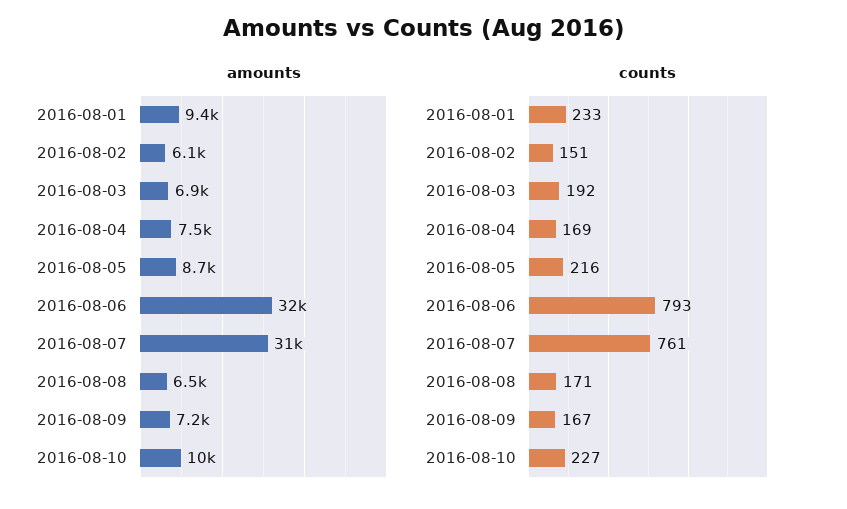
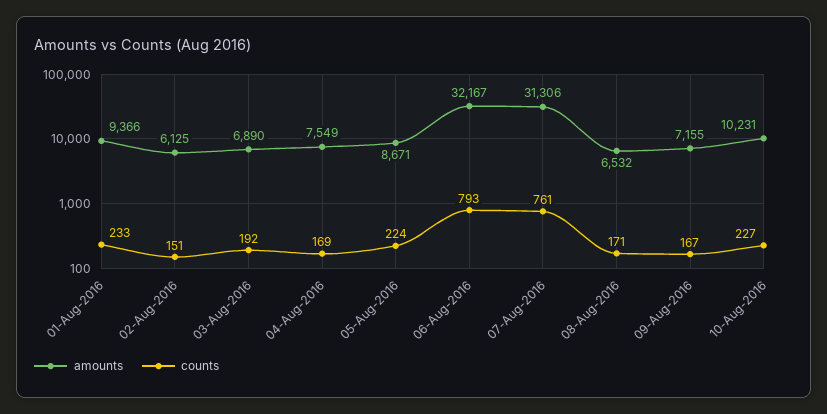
  {
    "amounts": {
      "2016-08-01": 9366,
      "2016-08-02": 6125,
      "2016-08-03": 6890,
      "2016-08-04": 7549,
      "2016-08-05": 8671,
      "2016-08-06": 32167,
      "2016-08-07": 31306,
      "2016-08-08": 6532,
      "2016-08-09": 7155,
      "2016-08-10": 10231
    },
    "counts": {
      "2016-08-01": 233,
      "2016-08-02": 151,
      "2016-08-03": 192,
      "2016-08-04": 169,
-     "2016-08-05": 216,
+     "2016-08-05": 224,
      "2016-08-06": 793,
      "2016-08-07": 761,
      "2016-08-08": 171,
      "2016-08-09": 167,
      "2016-08-10": 227
    }
  }

